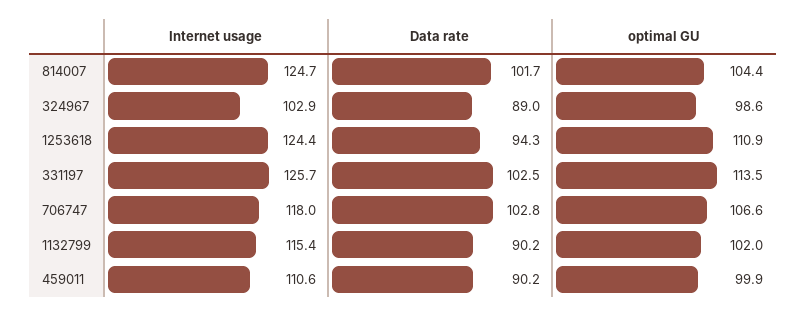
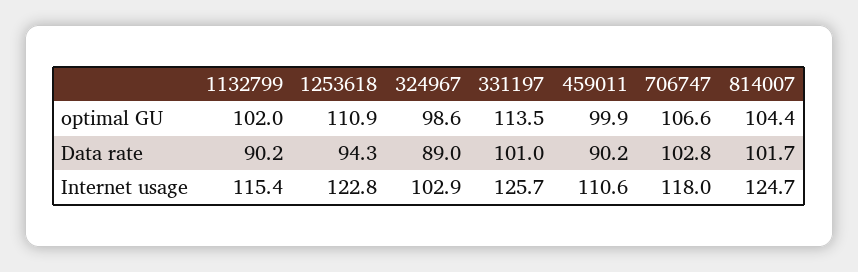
  {
    "Internet usage": {
      "814007": 124.7,
      "324967": 102.9,
-     "1253618": 124.4,
+     "1253618": 122.8,
      "331197": 125.7,
      "706747": 118,
      "1132799": 115.4,
      "459011": 110.6
    },
    "Data rate": {
      "814007": 101.7,
      "324967": 89,
      "1253618": 94.3,
-     "331197": 102.5,
+     "331197": 101,
      "706747": 102.8,
      "1132799": 90.2,
      "459011": 90.2
    },
    "optimal GU": {
      "814007": 104.4,
      "324967": 98.6,
      "1253618": 110.9,
      "331197": 113.5,
      "706747": 106.6,
      "1132799": 102,
      "459011": 99.9
    }
  }

